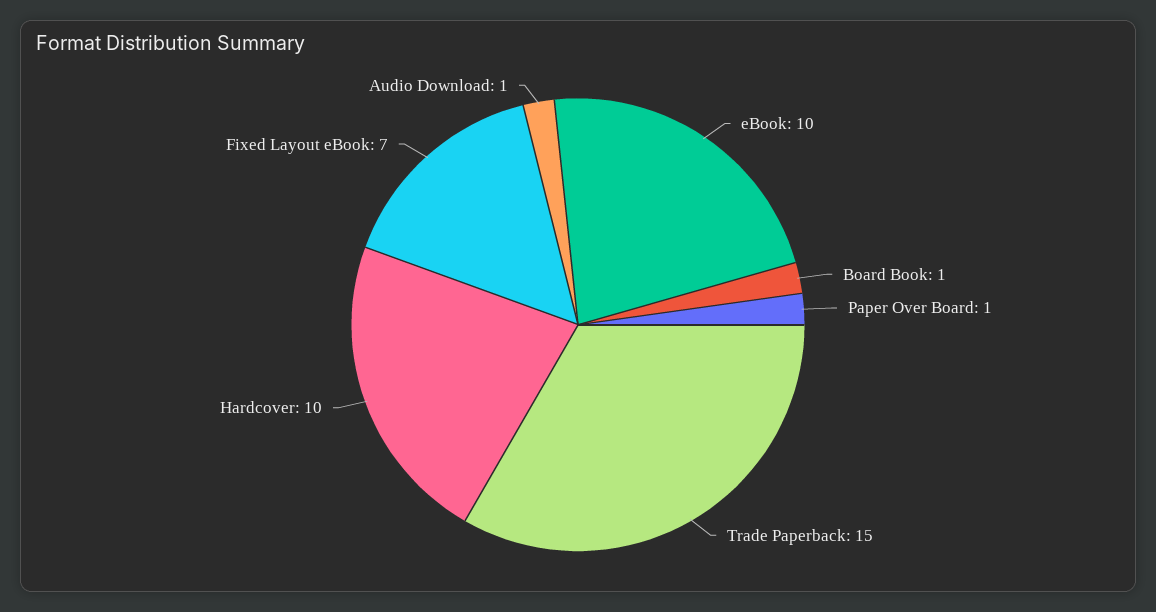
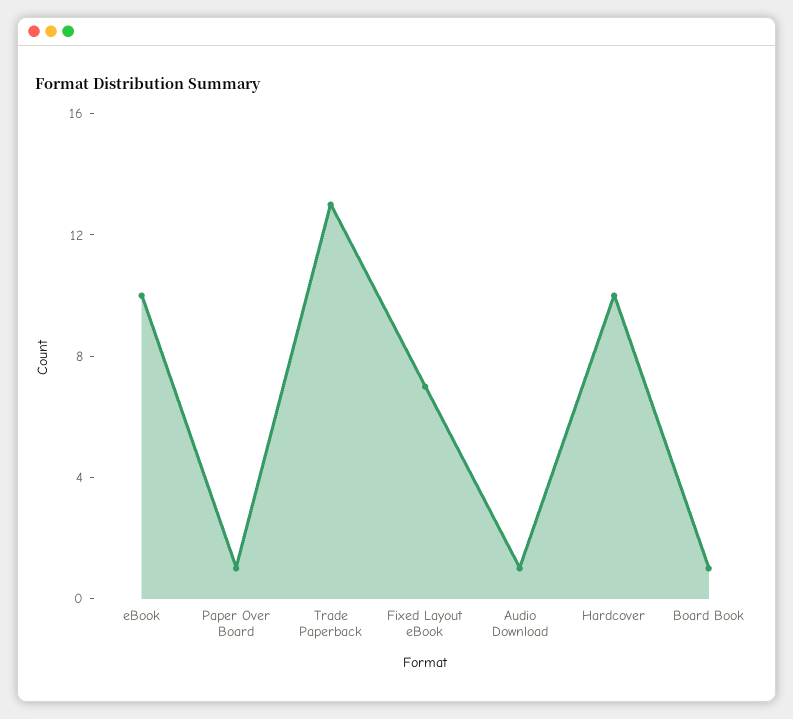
  {
    "eBook": 10,
    "Board Book": 1,
    "Paper Over Board": 1,
-   "Trade Paperback": 15,
+   "Trade Paperback": 13,
    "Hardcover": 10,
    "Fixed Layout eBook": 7,
    "Audio Download": 1
  }

